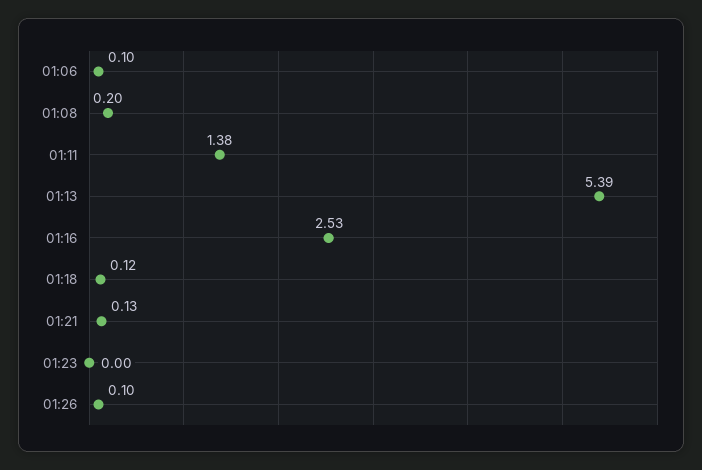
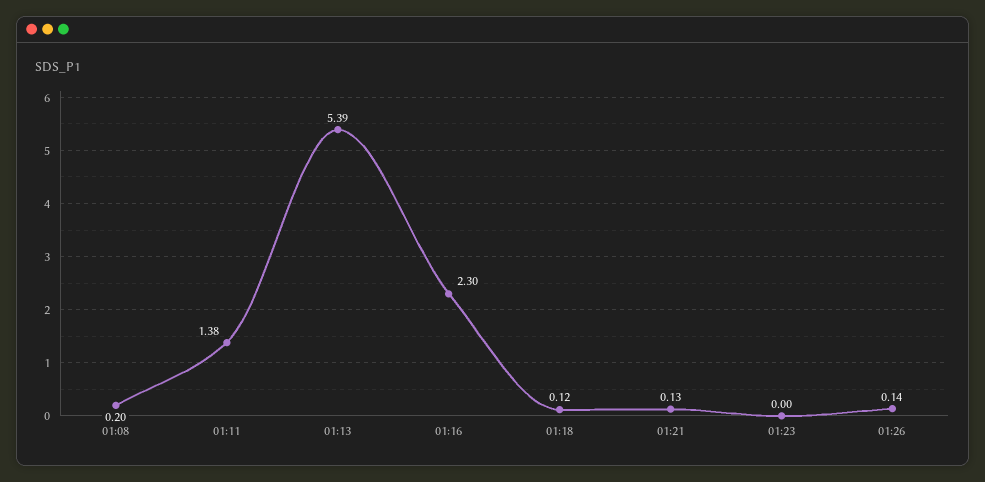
  {
-   "01:06": 0.1,
    "01:08": 0.2,
    "01:11": 1.38,
    "01:13": 5.39,
-   "01:16": 2.53,
+   "01:16": 2.3,
    "01:18": 0.12,
    "01:21": 0.13,
    "01:23": 0,
-   "01:26": 0.1
+   "01:26": 0.14
  }

